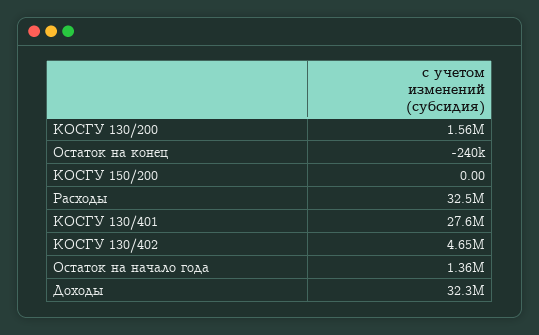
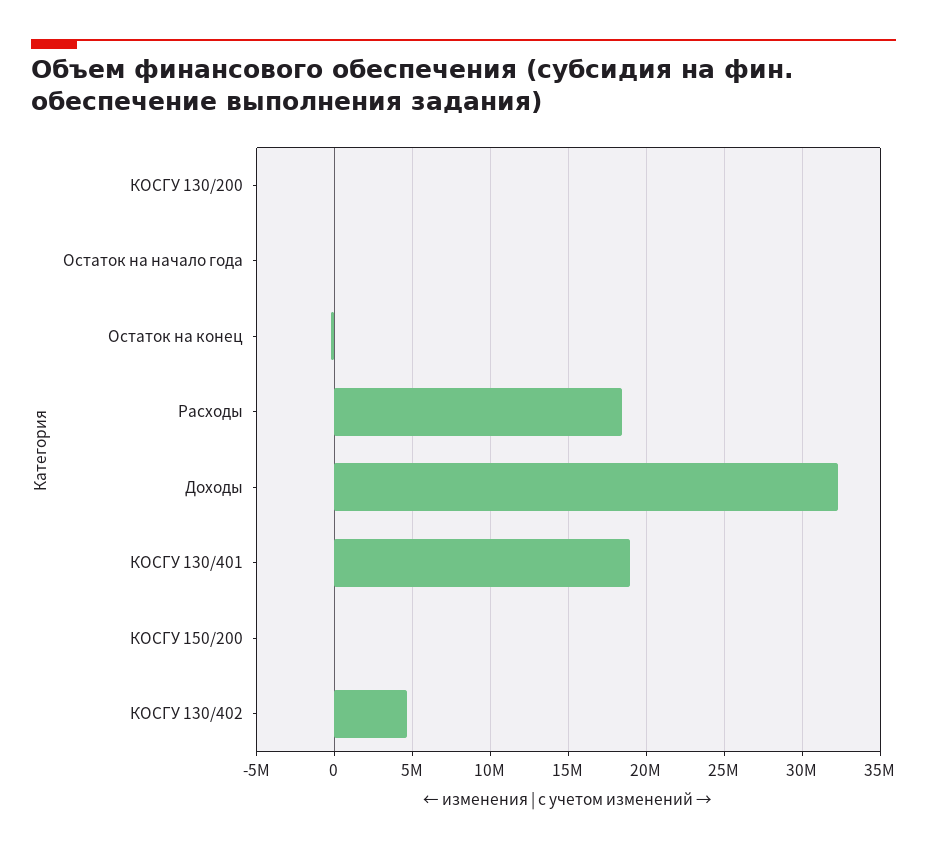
  {
-   "КОСГУ 130/200": 1560000,
+   "КОСГУ 130/200": 0,
    "Остаток на конец": -240000,
    "КОСГУ 150/200": 0,
-   "Расходы": 32500000,
+   "Расходы": 18500000,
-   "КОСГУ 130/401": 27600000,
+   "КОСГУ 130/401": 19000000,
    "КОСГУ 130/402": 4650000,
-   "Остаток на начало года": 1360000,
+   "Остаток на начало года": 0,
    "Доходы": 32300000
  }

